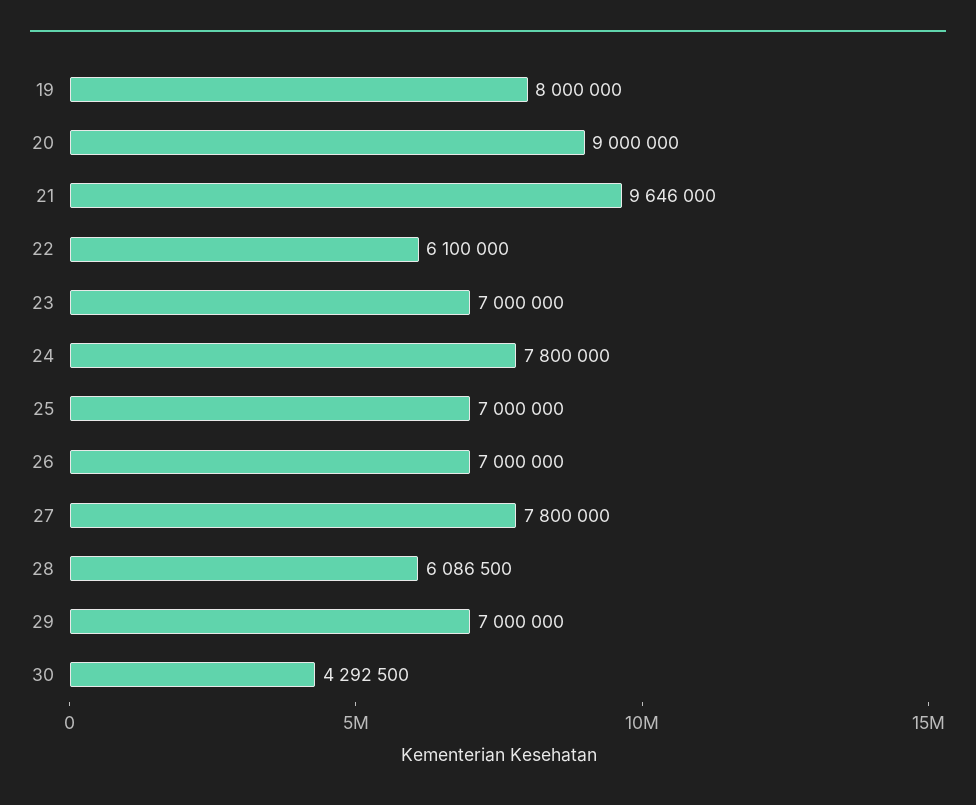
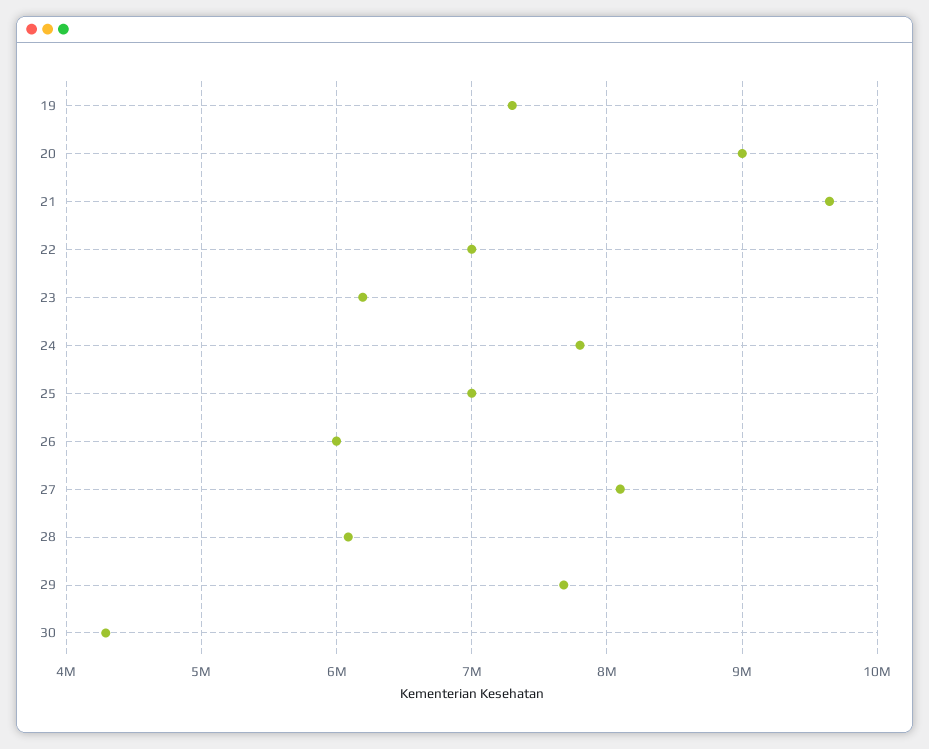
  {
-   "19": 8000000,
+   "19": 7300000,
    "20": 9000000,
    "21": 9646000,
-   "22": 6100000,
+   "22": 7000000,
-   "23": 7000000,
+   "23": 6200000,
    "24": 7800000,
    "25": 7000000,
-   "26": 7000000,
+   "26": 6000000,
-   "27": 7800000,
+   "27": 8100000,
    "28": 6086500,
-   "29": 7000000,
+   "29": 7700000,
    "30": 4292500
  }

